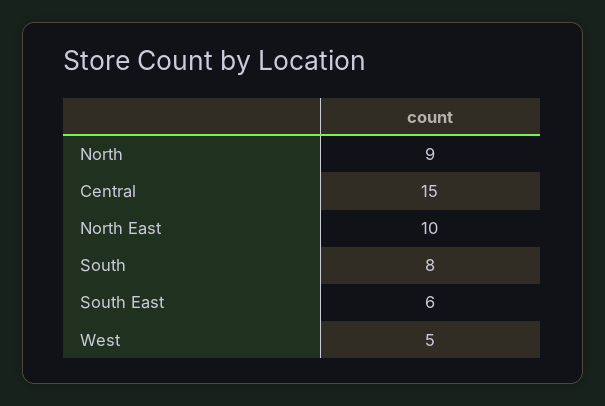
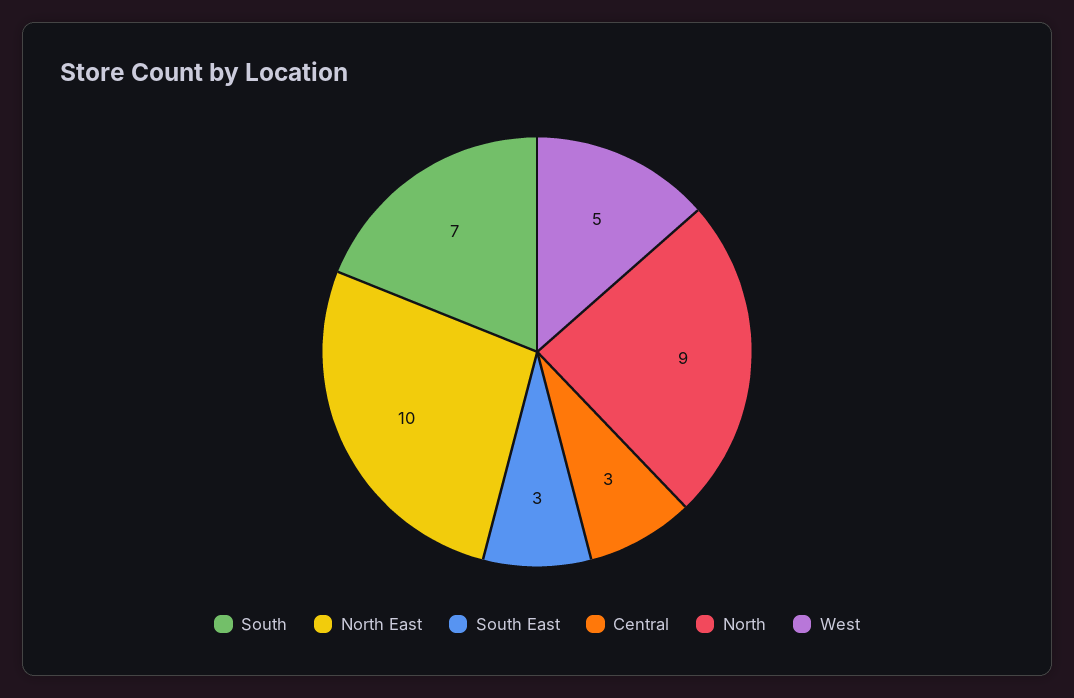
  {
    "North": 9,
-   "Central": 15,
+   "Central": 3,
    "North East": 10,
-   "South": 8,
+   "South": 7,
-   "South East": 6,
+   "South East": 3,
    "West": 5
  }

